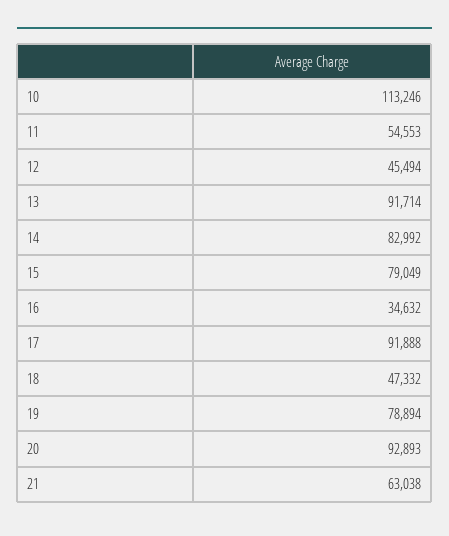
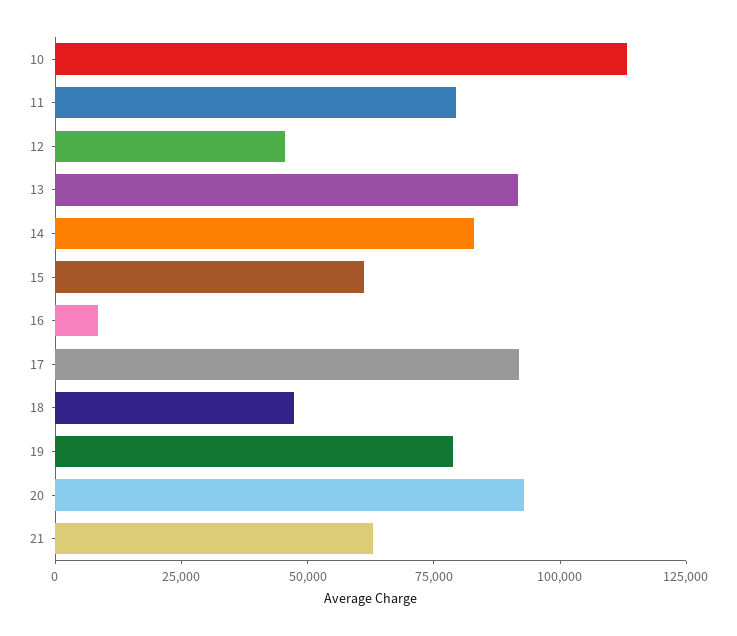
  {
    "10": 113246,
-   "11": 54553,
+   "11": 80000,
    "12": 45494,
    "13": 91714,
    "14": 82992,
-   "15": 79049,
+   "15": 60000,
-   "16": 34632,
+   "16": 10000,
    "17": 91888,
    "18": 47332,
    "19": 78894,
    "20": 92893,
    "21": 63038
  }

